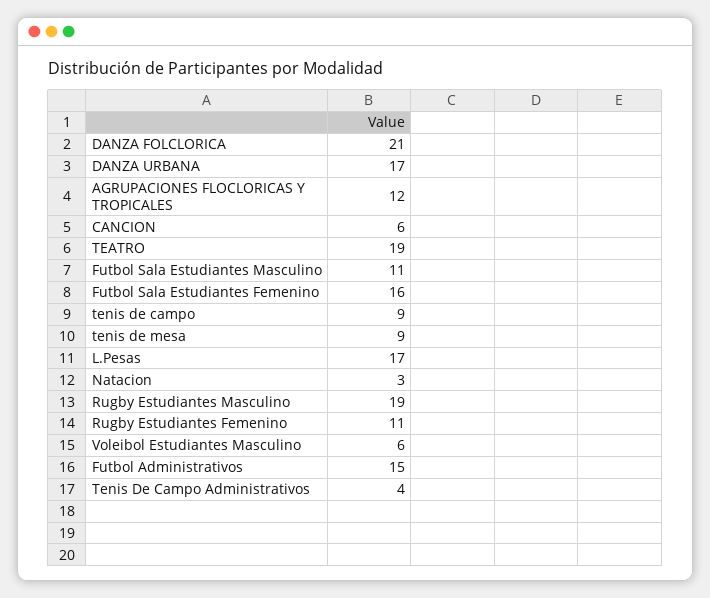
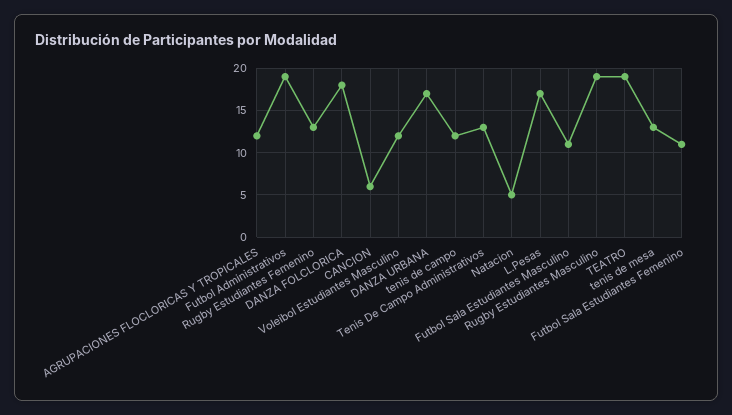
  {
-   "DANZA FOLCLORICA": 21,
+   "DANZA FOLCLORICA": 18,
    "DANZA URBANA": 17,
    "AGRUPACIONES FLOCLORICAS Y TROPICALES": 12,
    "CANCION": 6,
    "TEATRO": 19,
    "Futbol Sala Estudiantes Masculino": 11,
-   "Futbol Sala Estudiantes Femenino": 16,
+   "Futbol Sala Estudiantes Femenino": 11,
-   "tenis de campo": 9,
+   "tenis de campo": 12,
-   "tenis de mesa": 9,
+   "tenis de mesa": 13,
    "L.Pesas": 17,
-   "Natacion": 3,
+   "Natacion": 5,
    "Rugby Estudiantes Masculino": 19,
-   "Rugby Estudiantes Femenino": 11,
+   "Rugby Estudiantes Femenino": 13,
-   "Voleibol Estudiantes Masculino": 6,
+   "Voleibol Estudiantes Masculino": 12,
-   "Futbol Administrativos": 15,
+   "Futbol Administrativos": 19,
-   "Tenis De Campo Administrativos": 4
+   "Tenis De Campo Administrativos": 13
  }

